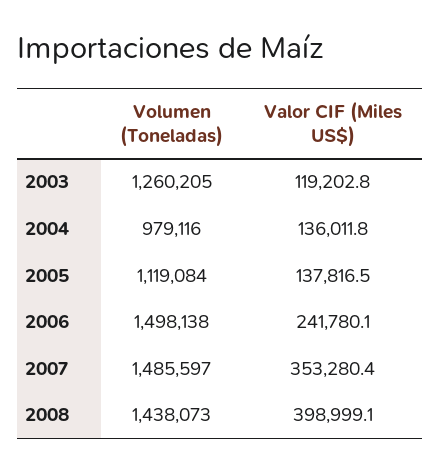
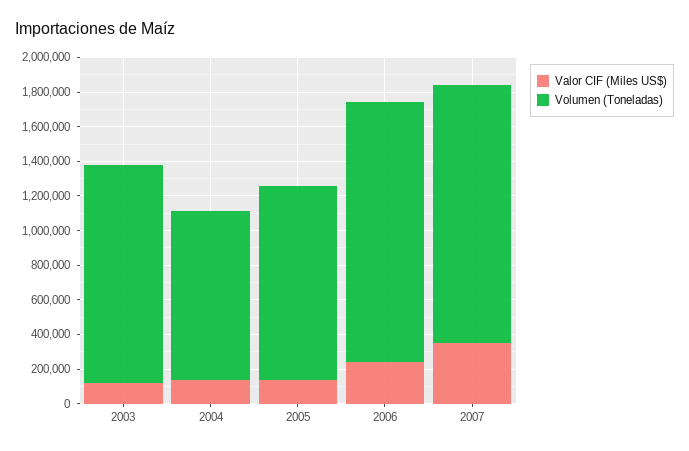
  {
    "Volumen (Toneladas)": {
      "2003": 1260205,
      "2004": 979116,
      "2005": 1119084,
      "2006": 1498138,
-     "2007": 1485597,
+     "2007": 1485597
-     "2008": 1438073
    },
    "Valor CIF (Miles US$)": {
      "2003": 119202.8,
      "2004": 136011.8,
      "2005": 137816.5,
      "2006": 241780.1,
-     "2007": 353280.4,
+     "2007": 353280.4
-     "2008": 398999.1
    }
  }

